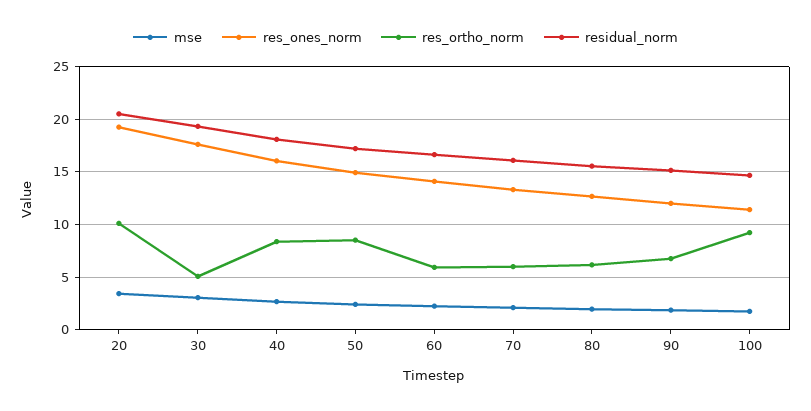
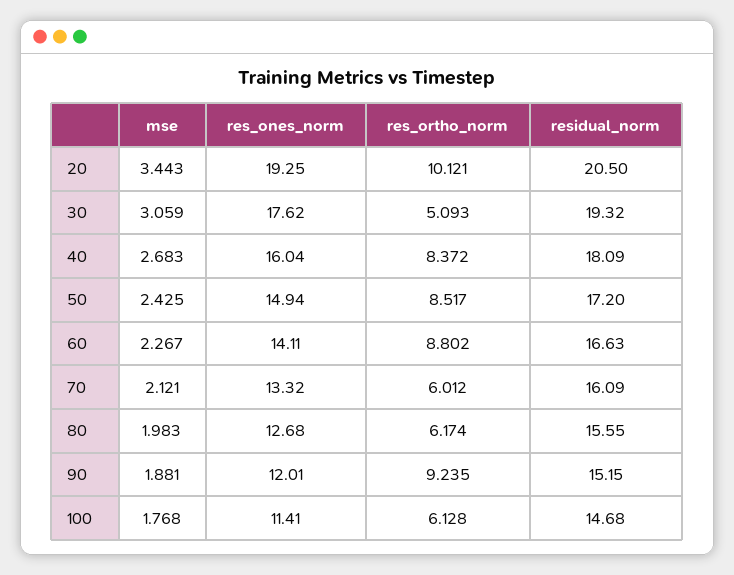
  {
    "mse": {
      "20": 3.443,
      "30": 3.059,
      "40": 2.683,
      "50": 2.425,
      "60": 2.267,
      "70": 2.121,
      "80": 1.983,
      "90": 1.881,
      "100": 1.768
    },
    "res_ones_norm": {
      "20": 19.25,
      "30": 17.62,
      "40": 16.04,
      "50": 14.94,
      "60": 14.11,
      "70": 13.32,
      "80": 12.68,
      "90": 12.01,
      "100": 11.41
    },
    "res_ortho_norm": {
      "20": 10.121,
      "30": 5.093,
      "40": 8.372,
      "50": 8.517,
-     "60": 6,
+     "60": 8.802,
      "70": 6.012,
      "80": 6.174,
-     "90": 7,
+     "90": 9.235,
-     "100": 9
+     "100": 6.128
    },
    "residual_norm": {
      "20": 20.5,
      "30": 19.32,
      "40": 18.09,
      "50": 17.2,
      "60": 16.63,
      "70": 16.09,
      "80": 15.55,
      "90": 15.15,
      "100": 14.68
    }
  }

